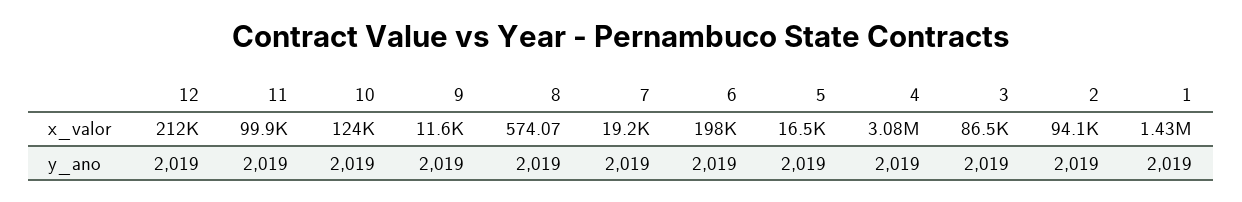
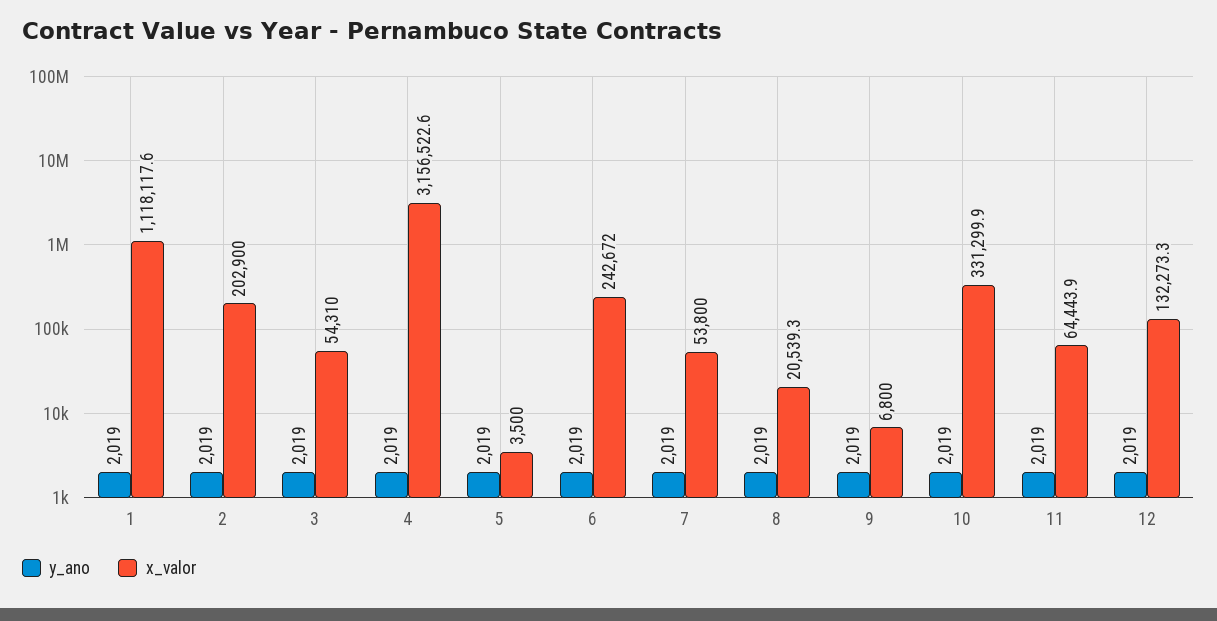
  {
    "x_valor": {
-     "12": 212000,
+     "12": 132273.3,
-     "11": 99900,
+     "11": 64443.9,
-     "10": 124000,
+     "10": 331299.9,
-     "9": 11600,
+     "9": 6800,
-     "8": 574.07,
+     "8": 20539.3,
-     "7": 19200,
+     "7": 53800,
-     "6": 198000,
+     "6": 242672,
-     "5": 16500,
+     "5": 3500,
-     "4": 3080000,
+     "4": 3156522.6,
-     "3": 86500,
+     "3": 54310,
-     "2": 94100,
+     "2": 202900,
-     "1": 1430000
+     "1": 1118117.6
    },
    "y_ano": {
      "12": 2019,
      "11": 2019,
      "10": 2019,
      "9": 2019,
      "8": 2019,
      "7": 2019,
      "6": 2019,
      "5": 2019,
      "4": 2019,
      "3": 2019,
      "2": 2019,
      "1": 2019
    }
  }

